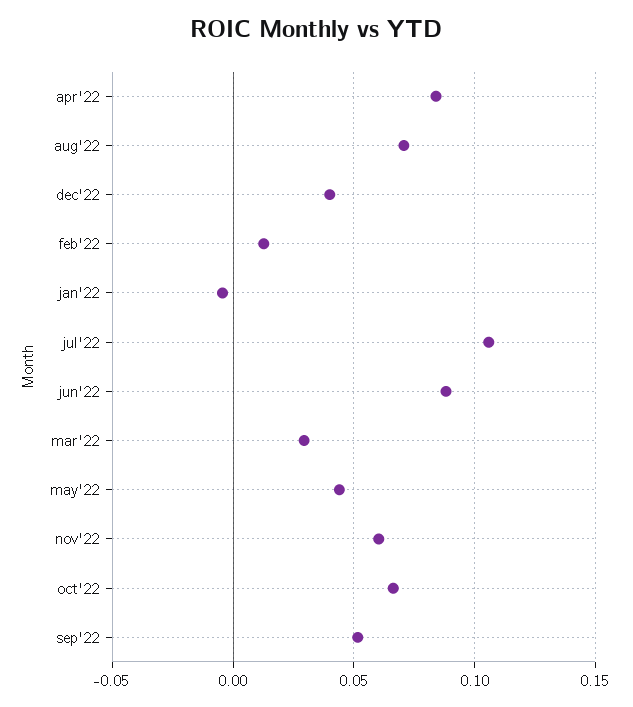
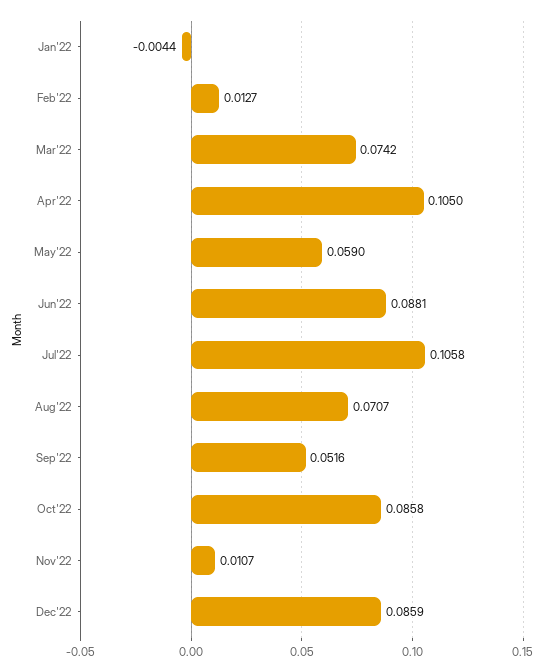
  {
-   "apr'22": 0.085,
+   "apr'22": 0.105,
    "aug'22": 0.0707,
-   "dec'22": 0.04,
+   "dec'22": 0.0859,
    "feb'22": 0.0127,
    "jan'22": -0.0044,
    "jul'22": 0.1058,
    "jun'22": 0.0881,
-   "mar'22": 0.03,
+   "mar'22": 0.0742,
-   "may'22": 0.045,
+   "may'22": 0.059,
-   "nov'22": 0.06,
+   "nov'22": 0.0107,
-   "oct'22": 0.065,
+   "oct'22": 0.0858,
    "sep'22": 0.0516
  }

